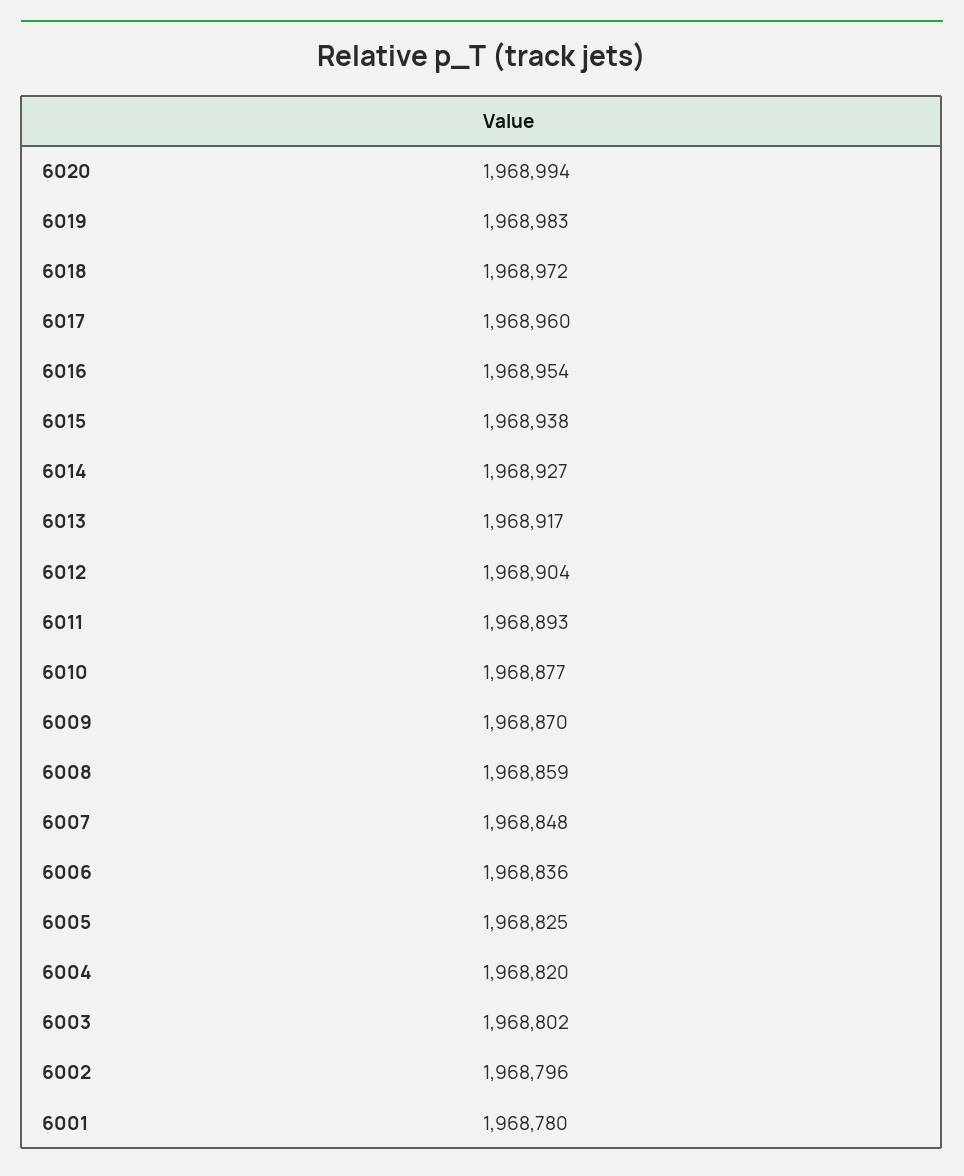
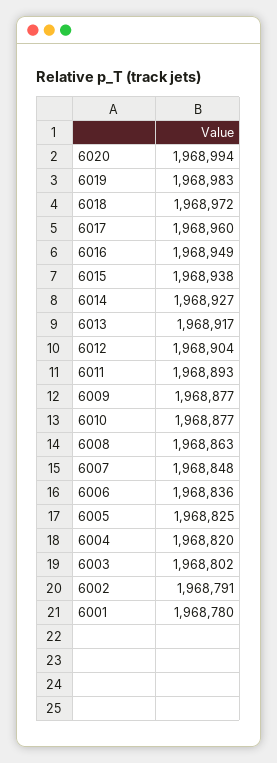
  {
    "6020": 1968994,
    "6019": 1968983,
    "6018": 1968972,
    "6017": 1968960,
-   "6016": 1968954,
+   "6016": 1968949,
    "6015": 1968938,
    "6014": 1968927,
    "6013": 1968917,
    "6012": 1968904,
    "6011": 1968893,
    "6010": 1968877,
-   "6009": 1968870,
+   "6009": 1968877,
-   "6008": 1968859,
+   "6008": 1968863,
    "6007": 1968848,
    "6006": 1968836,
    "6005": 1968825,
    "6004": 1968820,
    "6003": 1968802,
-   "6002": 1968796,
+   "6002": 1968791,
    "6001": 1968780
  }

